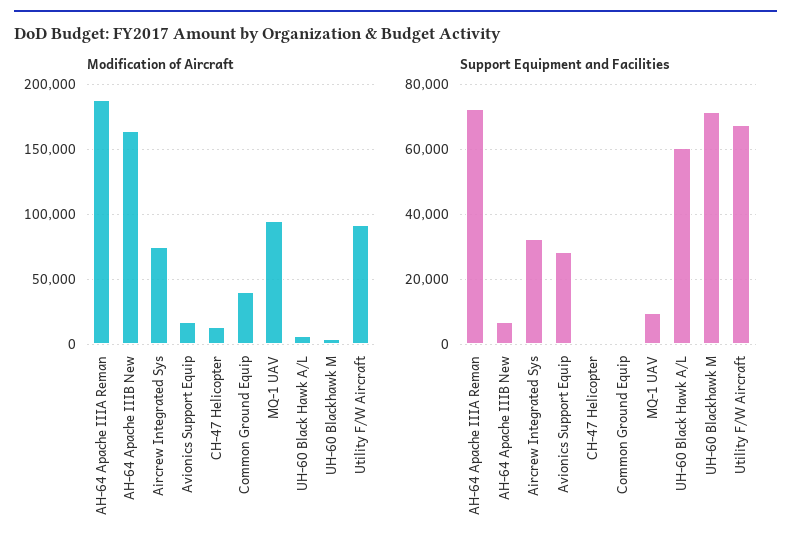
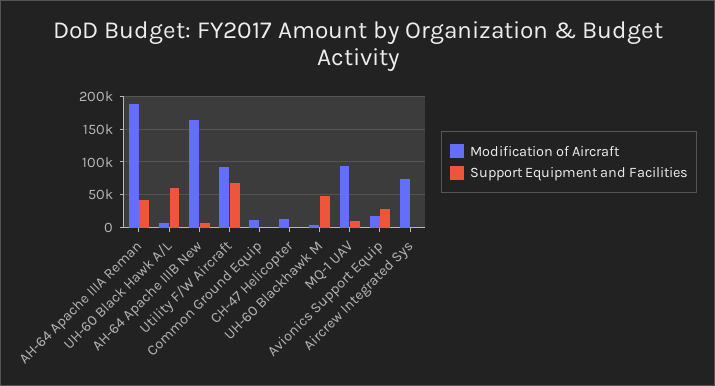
  {
    "Modification of Aircraft": {
      "AH-64 Apache IIIA Reman": 190000,
      "AH-64 Apache IIIB New": 165000,
      "Aircrew Integrated Sys": 75000,
      "Avionics Support Equip": 20000,
      "CH-47 Helicopter": 15000,
-     "Common Ground Equip": 40000,
+     "Common Ground Equip": 10000,
      "MQ-1 UAV": 95000,
      "UH-60 Black Hawk A/L": 5000,
      "UH-60 Blackhawk M": 5000,
      "Utility F/W Aircraft": 90000
    },
    "Support Equipment and Facilities": {
-     "AH-64 Apache IIIA Reman": 72000,
+     "AH-64 Apache IIIA Reman": 40000,
      "AH-64 Apache IIIB New": 8000,
-     "Aircrew Integrated Sys": 32000,
+     "Aircrew Integrated Sys": 0,
      "Avionics Support Equip": 28000,
      "CH-47 Helicopter": 0,
      "Common Ground Equip": 0,
      "MQ-1 UAV": 10000,
      "UH-60 Black Hawk A/L": 60000,
-     "UH-60 Blackhawk M": 72000,
+     "UH-60 Blackhawk M": 50000,
      "Utility F/W Aircraft": 68000
    }
  }

